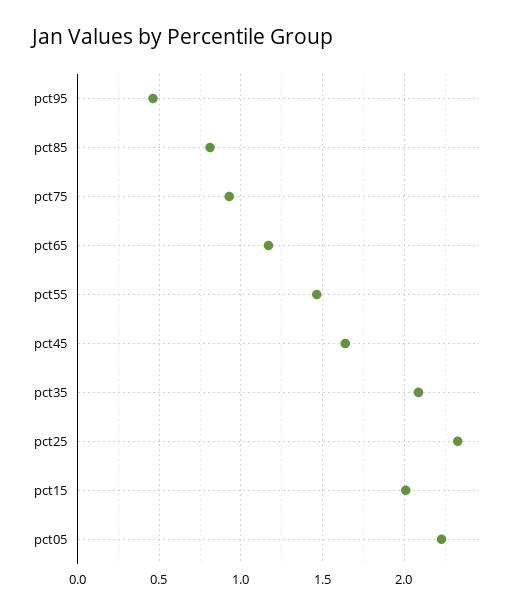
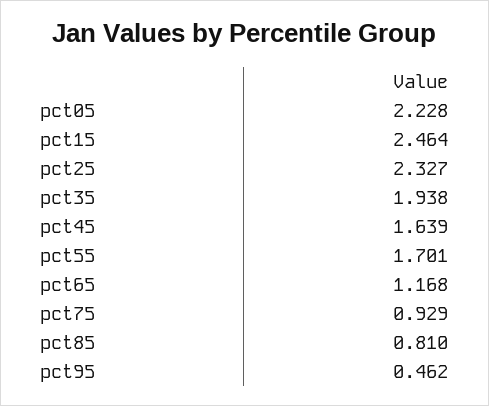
  {
    "pct95": 0.462,
    "pct85": 0.81,
    "pct75": 0.929,
    "pct65": 1.168,
-   "pct55": 1.45,
+   "pct55": 1.701,
    "pct45": 1.639,
-   "pct35": 2.1,
+   "pct35": 1.938,
    "pct25": 2.327,
-   "pct15": 2,
+   "pct15": 2.464,
    "pct05": 2.228
  }

